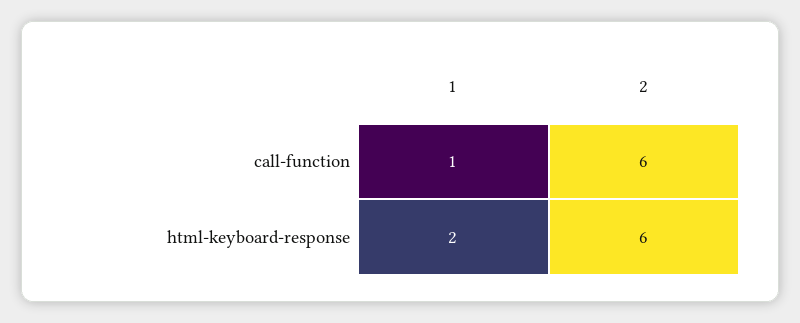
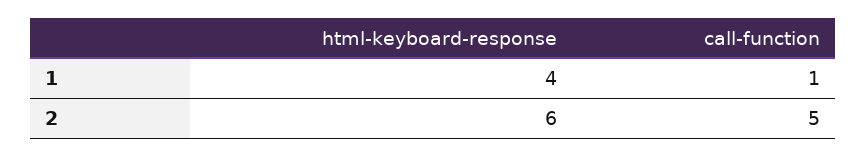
  {
    "1": {
      "call-function": 1,
-     "html-keyboard-response": 2
+     "html-keyboard-response": 4
    },
    "2": {
-     "call-function": 6,
+     "call-function": 5,
      "html-keyboard-response": 6
    }
  }

